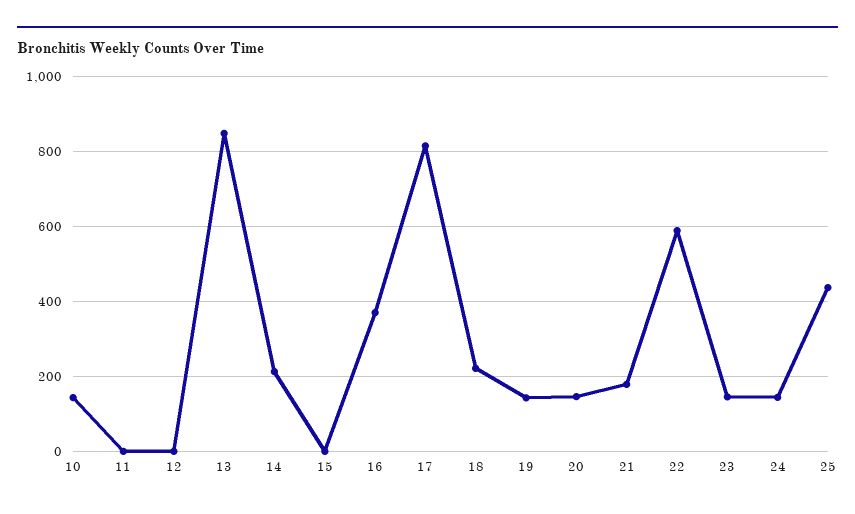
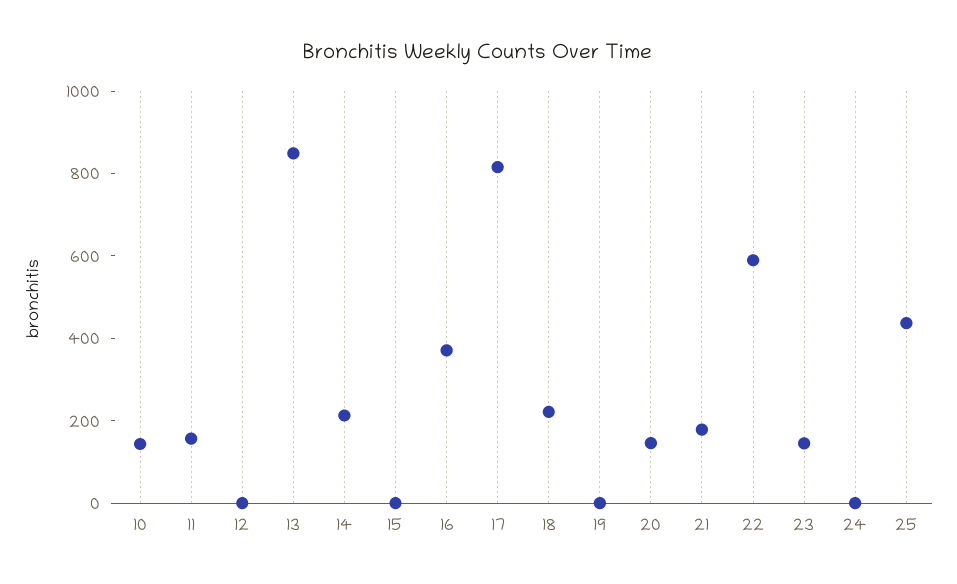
  {
    "10": 140,
-   "11": 0,
+   "11": 150,
    "12": 0,
    "13": 840,
    "14": 220,
    "15": 0,
    "16": 380,
    "17": 820,
    "18": 220,
-   "19": 140,
+   "19": 0,
    "20": 140,
    "21": 180,
    "22": 580,
    "23": 140,
-   "24": 140,
+   "24": 0,
    "25": 440
  }

